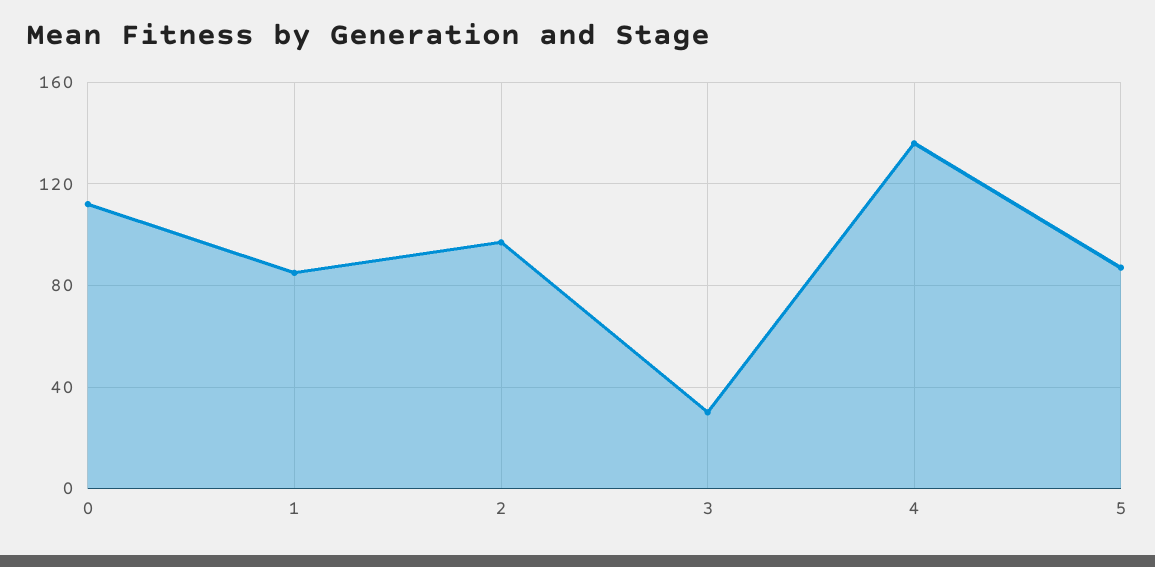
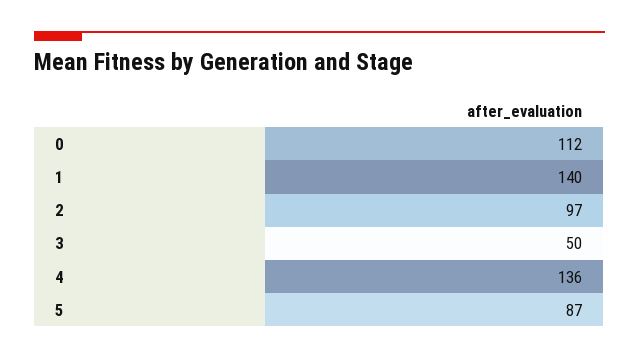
  {
    "0": 112,
-   "1": 85,
+   "1": 140,
    "2": 97,
-   "3": 30,
+   "3": 50,
    "4": 136,
    "5": 87
  }

